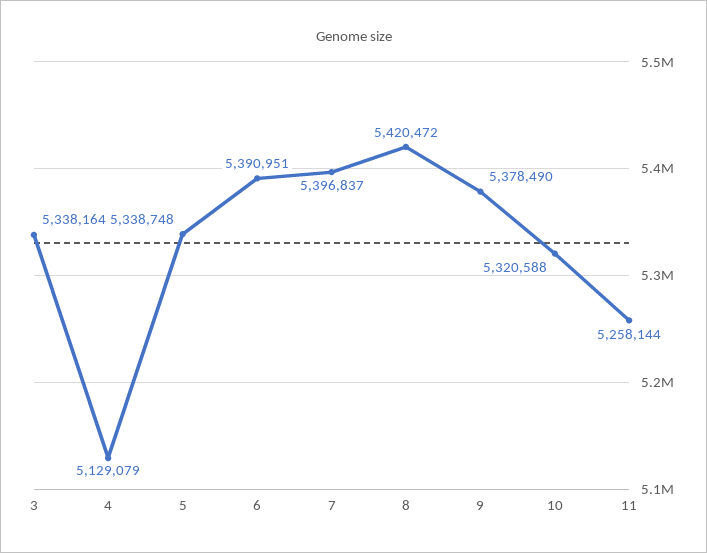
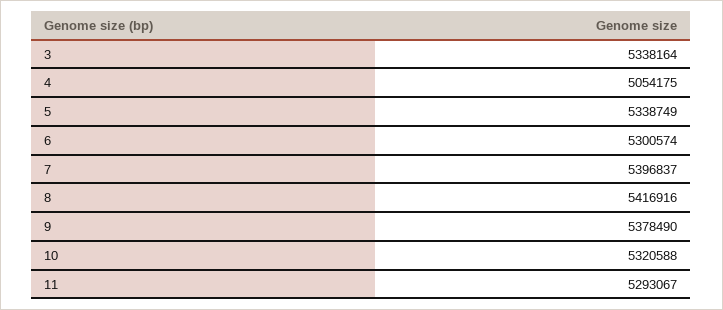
  {
    "3": 5338164,
-   "4": 5129079,
+   "4": 5054175,
-   "5": 5338748,
+   "5": 5338749,
-   "6": 5390951,
+   "6": 5300574,
    "7": 5396837,
-   "8": 5420472,
+   "8": 5416916,
    "9": 5378490,
    "10": 5320588,
-   "11": 5258144
+   "11": 5293067
  }

